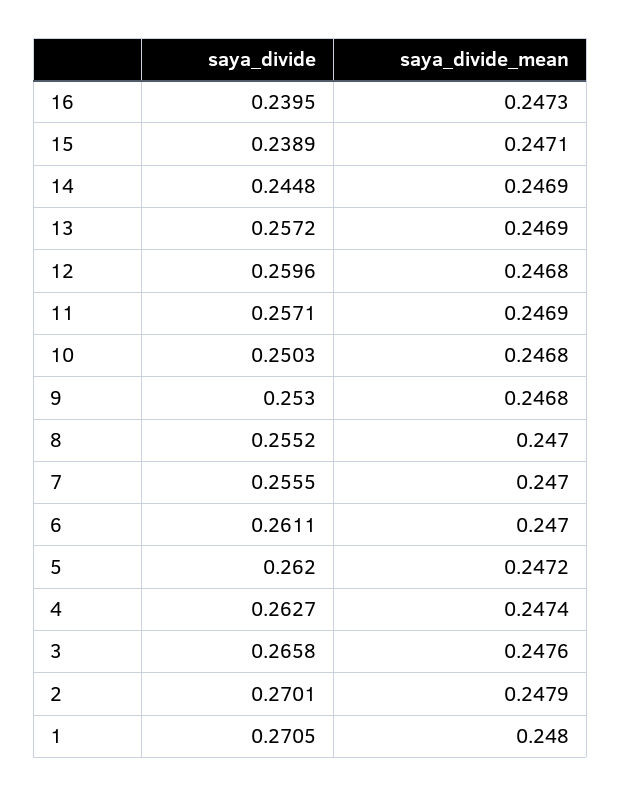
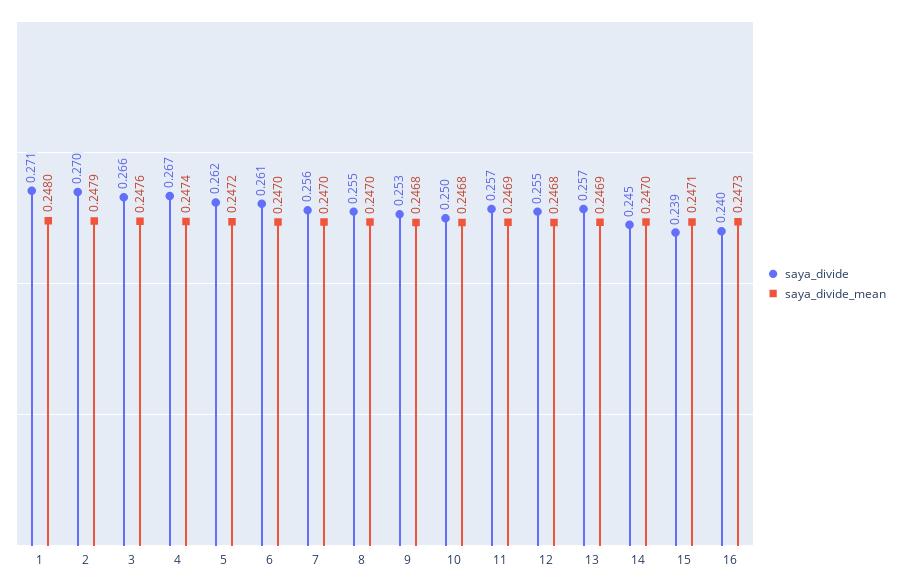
  {
    "saya_divide": {
      "16": 0.2395,
      "15": 0.2389,
      "14": 0.2448,
      "13": 0.2572,
-     "12": 0.2596,
+     "12": 0.255,
      "11": 0.2571,
      "10": 0.2503,
      "9": 0.253,
      "8": 0.2552,
      "7": 0.2555,
      "6": 0.2611,
      "5": 0.262,
-     "4": 0.2627,
+     "4": 0.267,
      "3": 0.2658,
      "2": 0.2701,
      "1": 0.2705
    },
    "saya_divide_mean": {
      "16": 0.2473,
      "15": 0.2471,
-     "14": 0.2469,
+     "14": 0.247,
      "13": 0.2469,
      "12": 0.2468,
      "11": 0.2469,
      "10": 0.2468,
      "9": 0.2468,
      "8": 0.247,
      "7": 0.247,
      "6": 0.247,
      "5": 0.2472,
      "4": 0.2474,
      "3": 0.2476,
      "2": 0.2479,
      "1": 0.248
    }
  }

